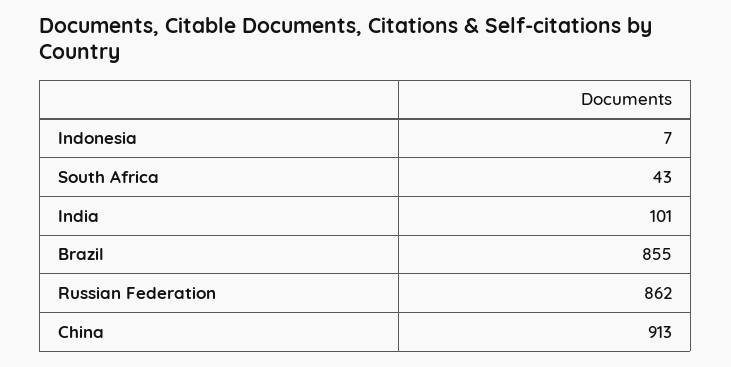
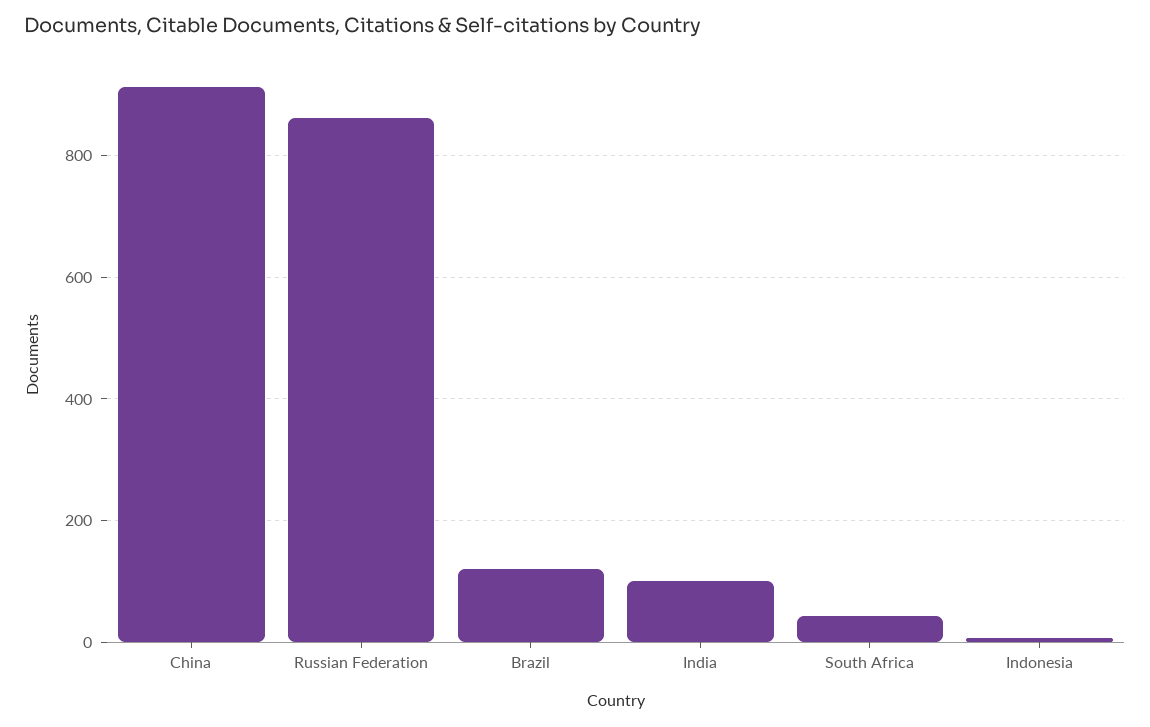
  {
    "Indonesia": 7,
    "South Africa": 43,
    "India": 101,
-   "Brazil": 855,
+   "Brazil": 120,
    "Russian Federation": 862,
    "China": 913
  }

